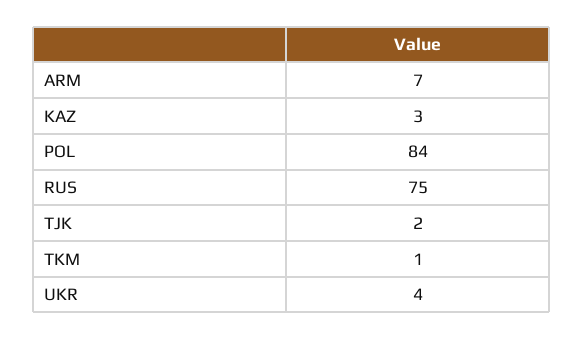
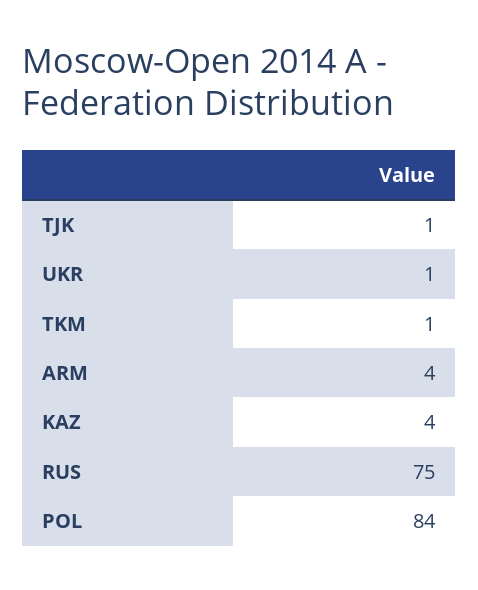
  {
-   "ARM": 7,
+   "ARM": 4,
-   "KAZ": 3,
+   "KAZ": 4,
    "POL": 84,
    "RUS": 75,
-   "TJK": 2,
+   "TJK": 1,
    "TKM": 1,
-   "UKR": 4
+   "UKR": 1
  }

